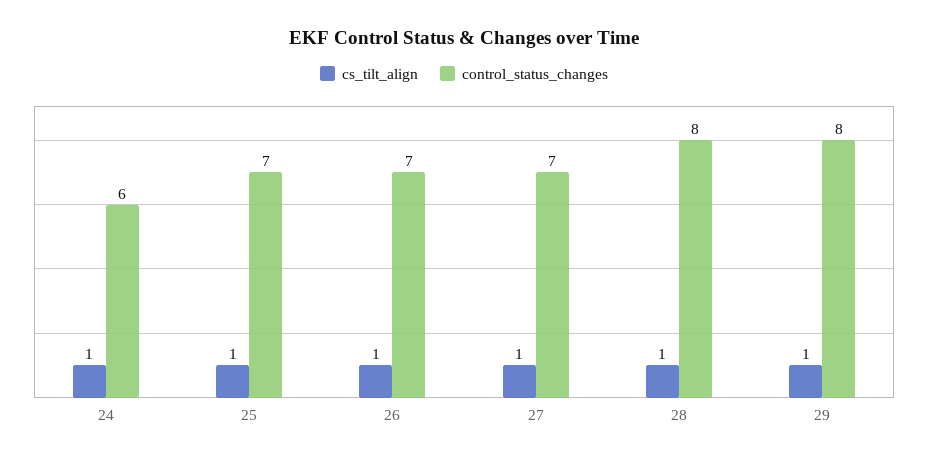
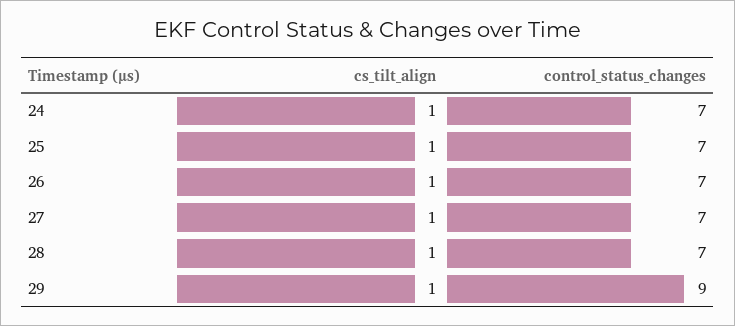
  {
    "cs_tilt_align": {
      "24": 1,
      "25": 1,
      "26": 1,
      "27": 1,
      "28": 1,
      "29": 1
    },
    "control_status_changes": {
-     "24": 6,
+     "24": 7,
      "25": 7,
      "26": 7,
      "27": 7,
-     "28": 8,
+     "28": 7,
-     "29": 8
+     "29": 9
    }
  }

